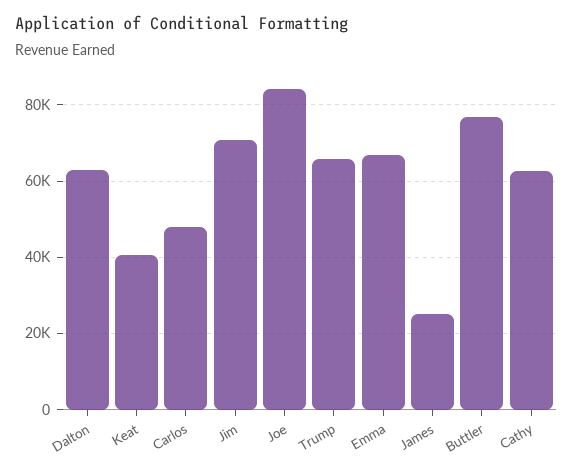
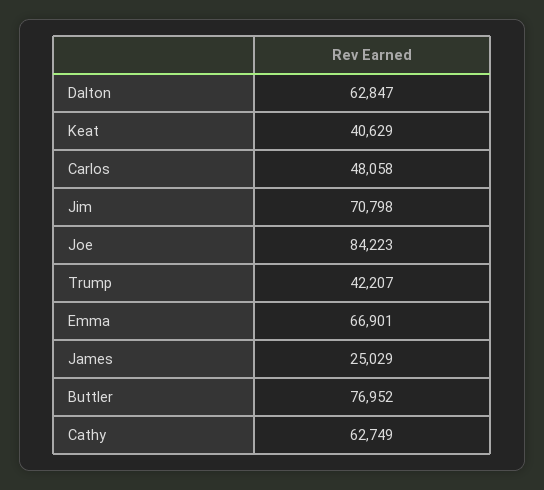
  {
    "Dalton": 62847,
    "Keat": 40629,
    "Carlos": 48058,
    "Jim": 70798,
    "Joe": 84223,
-   "Trump": 66000,
+   "Trump": 42207,
    "Emma": 66901,
    "James": 25029,
    "Buttler": 76952,
    "Cathy": 62749
  }

